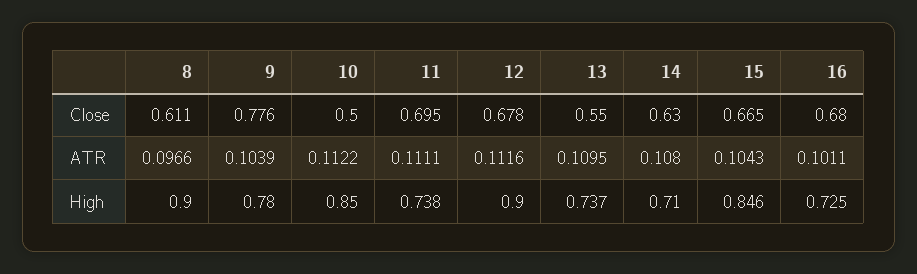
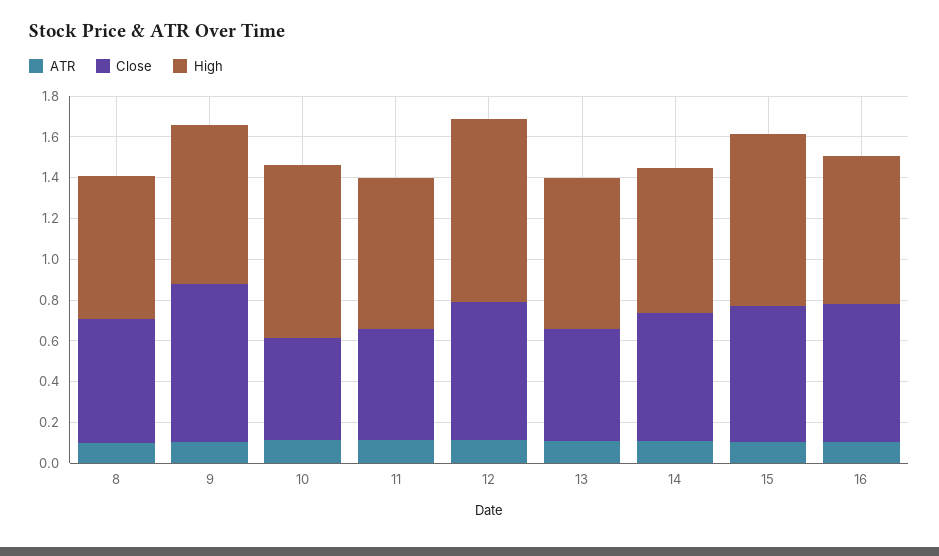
  {
    "Close": {
      "8": 0.611,
      "9": 0.776,
      "10": 0.5,
-     "11": 0.695,
+     "11": 0.55,
      "12": 0.678,
      "13": 0.55,
      "14": 0.63,
      "15": 0.665,
      "16": 0.68
    },
    "ATR": {
      "8": 0.0966,
      "9": 0.1039,
      "10": 0.1122,
      "11": 0.1111,
      "12": 0.1116,
      "13": 0.1095,
      "14": 0.108,
      "15": 0.1043,
      "16": 0.1011
    },
    "High": {
-     "8": 0.9,
+     "8": 0.7,
      "9": 0.78,
      "10": 0.85,
      "11": 0.738,
      "12": 0.9,
      "13": 0.737,
      "14": 0.71,
      "15": 0.846,
      "16": 0.725
    }
  }

